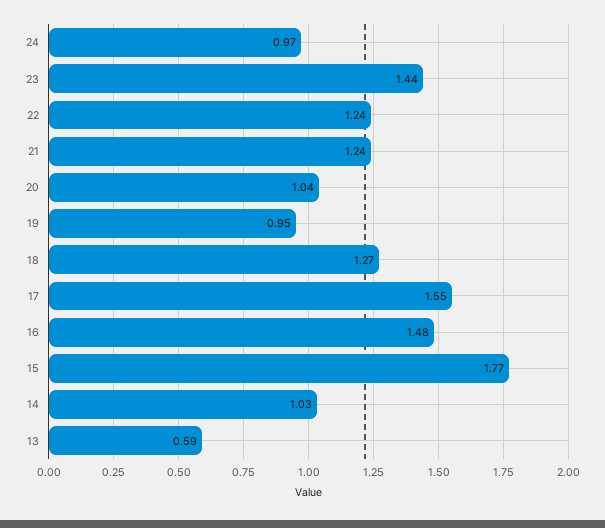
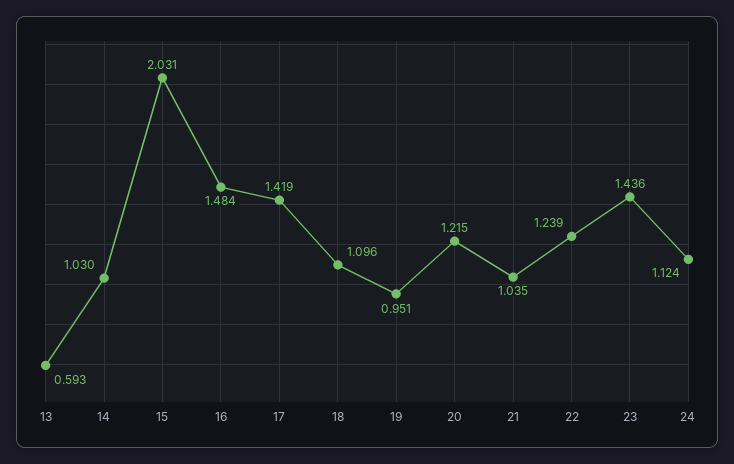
  {
-   "24": 0.97,
+   "24": 1.124,
    "23": 1.436,
    "22": 1.239,
-   "21": 1.24,
+   "21": 1.035,
-   "20": 1.04,
+   "20": 1.215,
    "19": 0.951,
-   "18": 1.27,
+   "18": 1.096,
-   "17": 1.55,
+   "17": 1.419,
    "16": 1.484,
-   "15": 1.77,
+   "15": 2.031,
    "14": 1.03,
    "13": 0.593
  }

